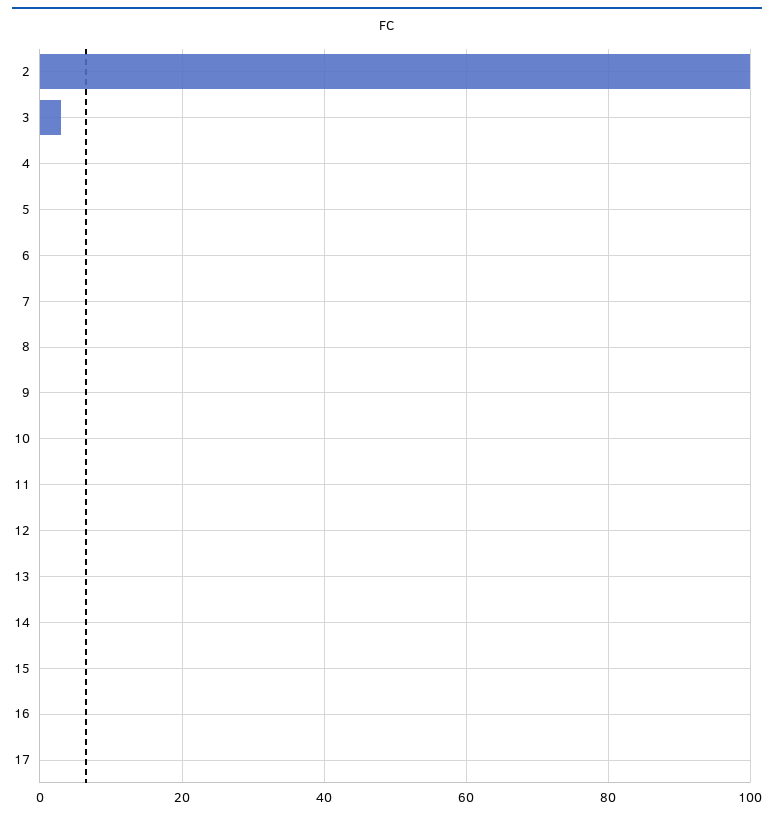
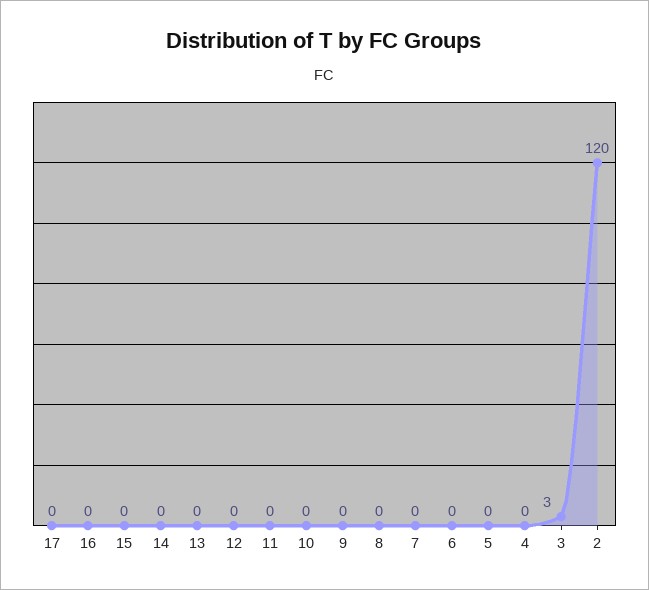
  {
-   "2": 100,
+   "2": 120,
    "3": 3,
    "4": 0,
    "5": 0,
    "6": 0,
    "7": 0,
    "8": 0,
    "9": 0,
    "10": 0,
    "11": 0,
    "12": 0,
    "13": 0,
    "14": 0,
    "15": 0,
    "16": 0,
    "17": 0
  }

